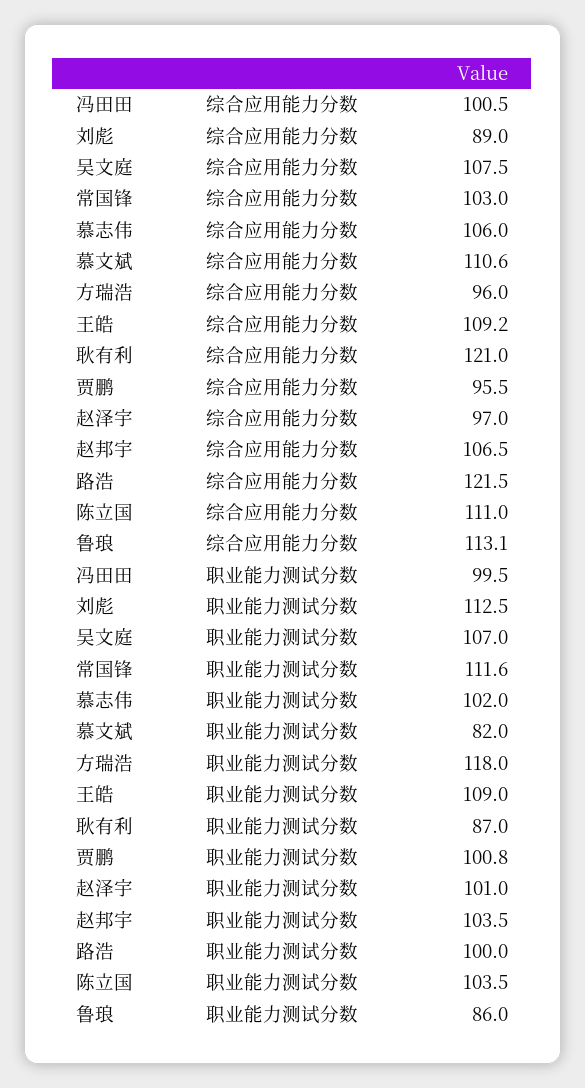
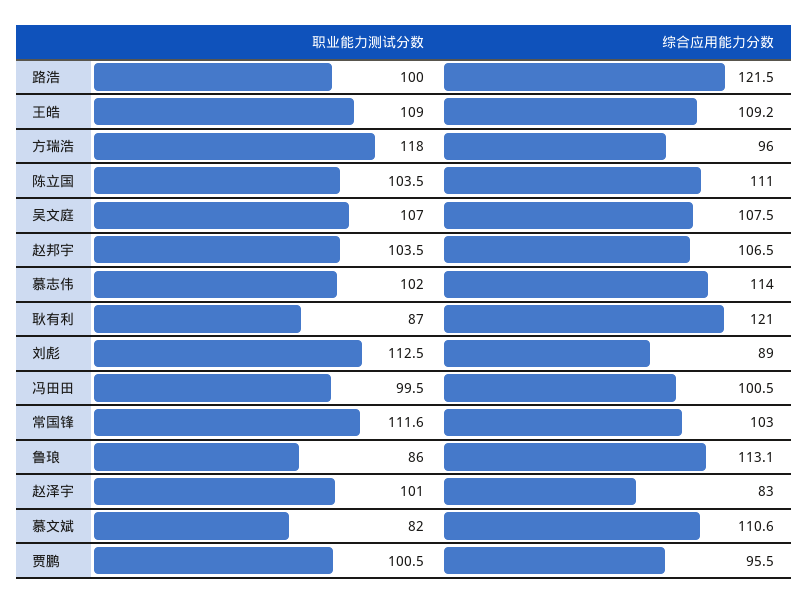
  {
    "冯田田": {
      "综合应用能力分数": 100.5,
      "职业能力测试分数": 99.5
    },
    "刘彪": {
      "综合应用能力分数": 89,
      "职业能力测试分数": 112.5
    },
    "吴文庭": {
      "综合应用能力分数": 107.5,
      "职业能力测试分数": 107
    },
    "常国锋": {
      "综合应用能力分数": 103,
      "职业能力测试分数": 111.6
    },
    "慕志伟": {
-     "综合应用能力分数": 106,
+     "综合应用能力分数": 114,
      "职业能力测试分数": 102
    },
    "慕文斌": {
      "综合应用能力分数": 110.6,
      "职业能力测试分数": 82
    },
    "方瑞浩": {
      "综合应用能力分数": 96,
      "职业能力测试分数": 118
    },
    "王皓": {
      "综合应用能力分数": 109.2,
      "职业能力测试分数": 109
    },
    "耿有利": {
      "综合应用能力分数": 121,
      "职业能力测试分数": 87
    },
    "贾鹏": {
      "综合应用能力分数": 95.5,
-     "职业能力测试分数": 100.8
+     "职业能力测试分数": 100.5
    },
    "赵泽宇": {
-     "综合应用能力分数": 97,
+     "综合应用能力分数": 83,
      "职业能力测试分数": 101
    },
    "赵邦宇": {
      "综合应用能力分数": 106.5,
      "职业能力测试分数": 103.5
    },
    "路浩": {
      "综合应用能力分数": 121.5,
      "职业能力测试分数": 100
    },
    "陈立国": {
      "综合应用能力分数": 111,
      "职业能力测试分数": 103.5
    },
    "鲁琅": {
      "综合应用能力分数": 113.1,
      "职业能力测试分数": 86
    }
  }

